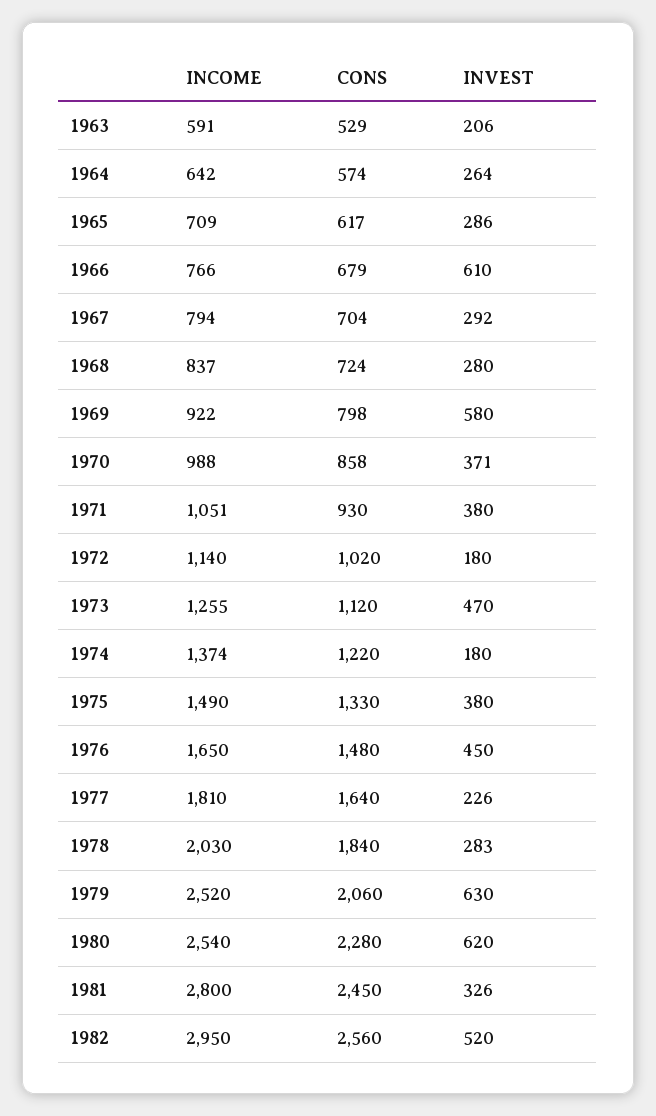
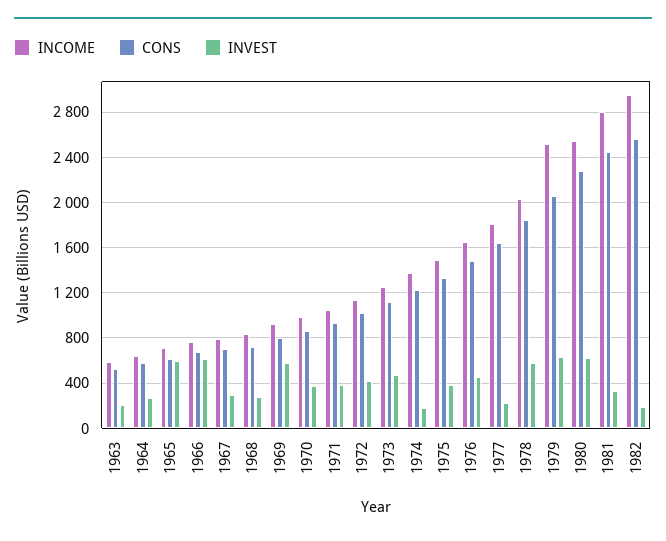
  {
    "INCOME": {
      "1963": 591,
      "1964": 642,
      "1965": 709,
      "1966": 766,
      "1967": 794,
      "1968": 837,
      "1969": 922,
      "1970": 988,
      "1971": 1051,
      "1972": 1140,
      "1973": 1255,
      "1974": 1374,
      "1975": 1490,
      "1976": 1650,
      "1977": 1810,
      "1978": 2030,
      "1979": 2520,
      "1980": 2540,
      "1981": 2800,
      "1982": 2950
    },
    "CONS": {
      "1963": 529,
      "1964": 574,
      "1965": 617,
      "1966": 679,
      "1967": 704,
      "1968": 724,
      "1969": 798,
      "1970": 858,
      "1971": 930,
      "1972": 1020,
      "1973": 1120,
      "1974": 1220,
      "1975": 1330,
      "1976": 1480,
      "1977": 1640,
      "1978": 1840,
      "1979": 2060,
      "1980": 2280,
      "1981": 2450,
      "1982": 2560
    },
    "INVEST": {
      "1963": 206,
      "1964": 264,
-     "1965": 286,
+     "1965": 600,
      "1966": 610,
      "1967": 292,
      "1968": 280,
      "1969": 580,
      "1970": 371,
      "1971": 380,
-     "1972": 180,
+     "1972": 400,
      "1973": 470,
      "1974": 180,
      "1975": 380,
      "1976": 450,
      "1977": 226,
-     "1978": 283,
+     "1978": 600,
      "1979": 630,
      "1980": 620,
      "1981": 326,
-     "1982": 520
+     "1982": 200
    }
  }

